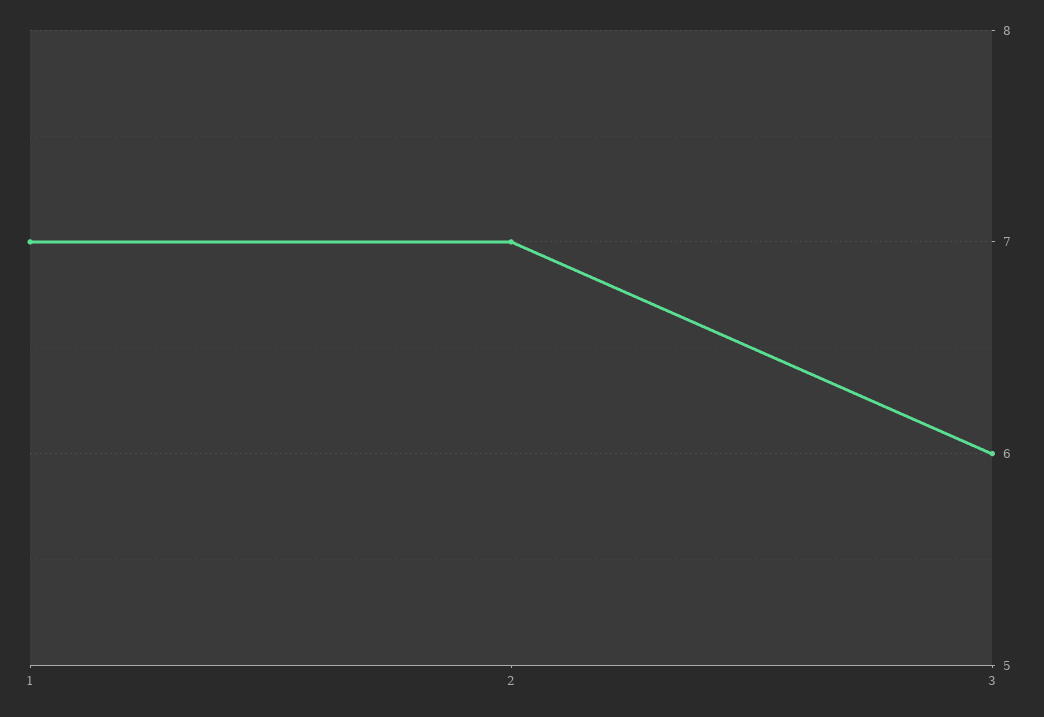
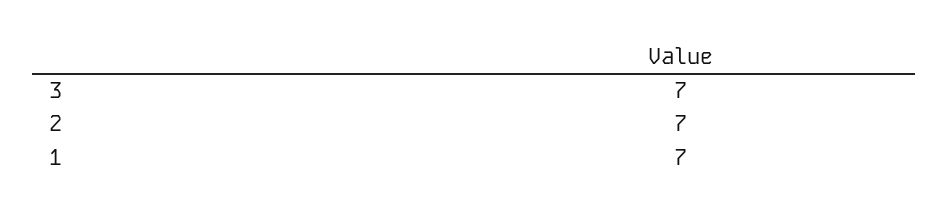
  {
    "1": 7,
    "2": 7,
-   "3": 6
+   "3": 7
  }

